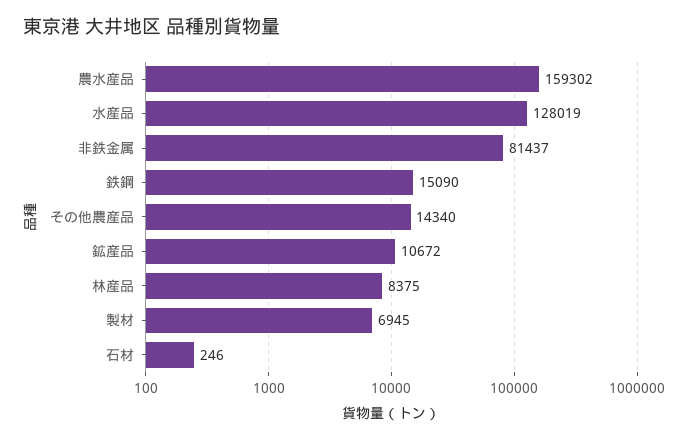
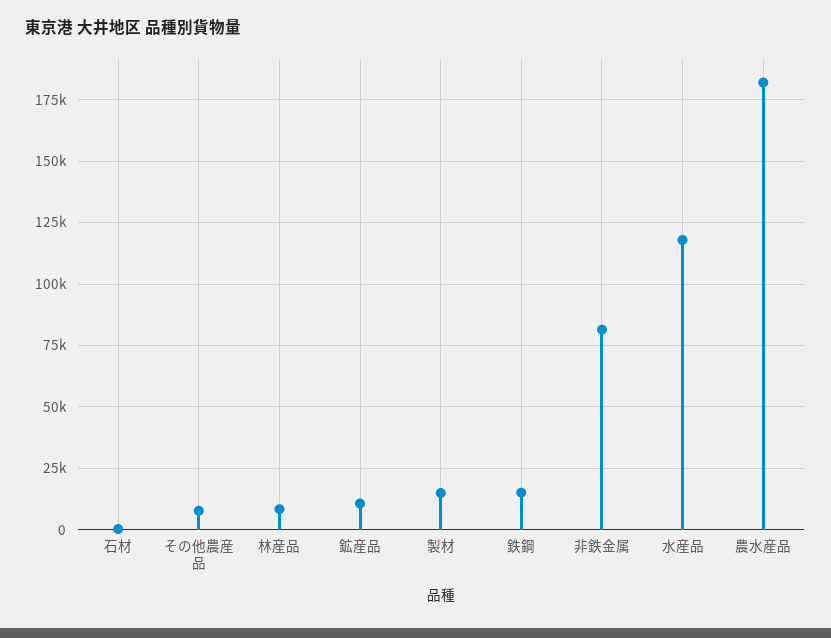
  {
-   "農水産品": 159302,
+   "農水産品": 182500,
-   "水産品": 128019,
+   "水産品": 117500,
    "非鉄金属": 81437,
    "鉄鋼": 15090,
-   "その他農産品": 14340,
+   "その他農産品": 7500,
    "鉱産品": 10672,
    "林産品": 8375,
-   "製材": 6945,
+   "製材": 15000,
    "石材": 246
  }

